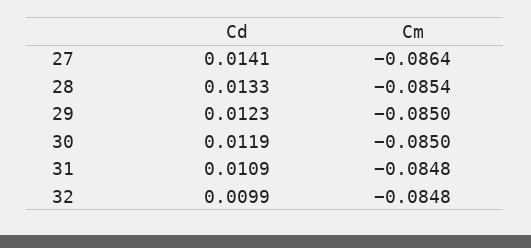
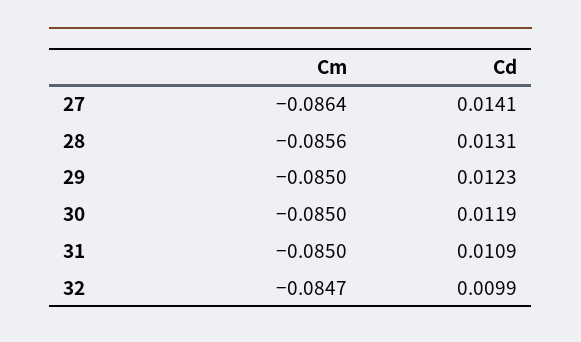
  {
    "Cd": {
      "27": 0.0141,
-     "28": 0.0133,
+     "28": 0.0131,
      "29": 0.0123,
      "30": 0.0119,
      "31": 0.0109,
      "32": 0.0099
    },
    "Cm": {
      "27": -0.0864,
-     "28": -0.0854,
+     "28": -0.0856,
      "29": -0.085,
      "30": -0.085,
-     "31": -0.0848,
+     "31": -0.085,
-     "32": -0.0848
+     "32": -0.0847
    }
  }

